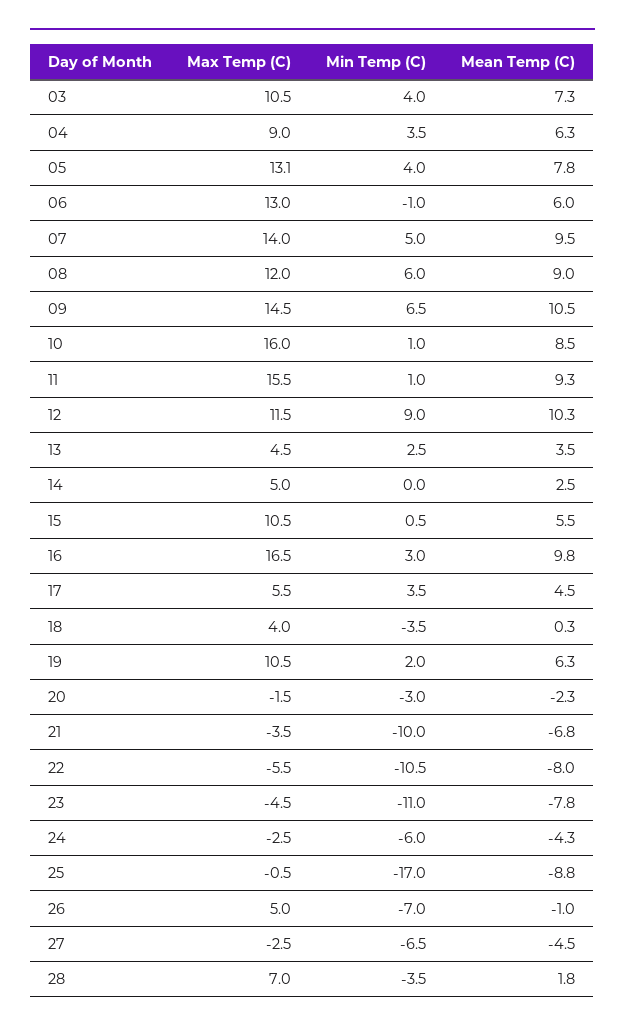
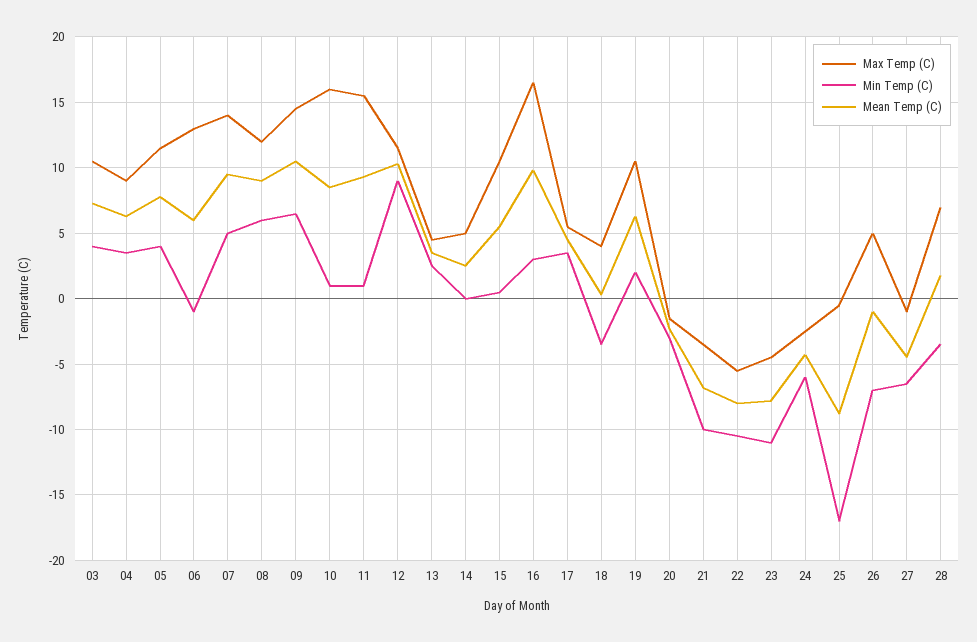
  {
    "Max Temp (C)": {
      "03": 10.5,
      "04": 9,
-     "05": 13.1,
+     "05": 11.5,
      "06": 13,
      "07": 14,
      "08": 12,
      "09": 14.5,
      "10": 16,
      "11": 15.5,
      "12": 11.5,
      "13": 4.5,
      "14": 5,
      "15": 10.5,
      "16": 16.5,
      "17": 5.5,
      "18": 4,
      "19": 10.5,
      "20": -1.5,
      "21": -3.5,
      "22": -5.5,
      "23": -4.5,
      "24": -2.5,
      "25": -0.5,
      "26": 5,
-     "27": -2.5,
+     "27": -1,
      "28": 7
    },
    "Min Temp (C)": {
      "03": 4,
      "04": 3.5,
      "05": 4,
      "06": -1,
      "07": 5,
      "08": 6,
      "09": 6.5,
      "10": 1,
      "11": 1,
      "12": 9,
      "13": 2.5,
      "14": 0,
      "15": 0.5,
      "16": 3,
      "17": 3.5,
      "18": -3.5,
      "19": 2,
      "20": -3,
      "21": -10,
      "22": -10.5,
      "23": -11,
      "24": -6,
      "25": -17,
      "26": -7,
      "27": -6.5,
      "28": -3.5
    },
    "Mean Temp (C)": {
      "03": 7.3,
      "04": 6.3,
      "05": 7.8,
      "06": 6,
      "07": 9.5,
      "08": 9,
      "09": 10.5,
      "10": 8.5,
      "11": 9.3,
      "12": 10.3,
      "13": 3.5,
      "14": 2.5,
      "15": 5.5,
      "16": 9.8,
      "17": 4.5,
      "18": 0.3,
      "19": 6.3,
      "20": -2.3,
      "21": -6.8,
      "22": -8,
      "23": -7.8,
      "24": -4.3,
      "25": -8.8,
      "26": -1,
      "27": -4.5,
      "28": 1.8
    }
  }

